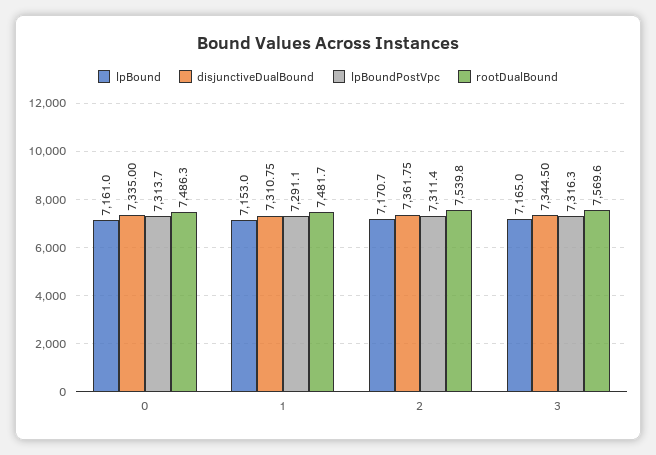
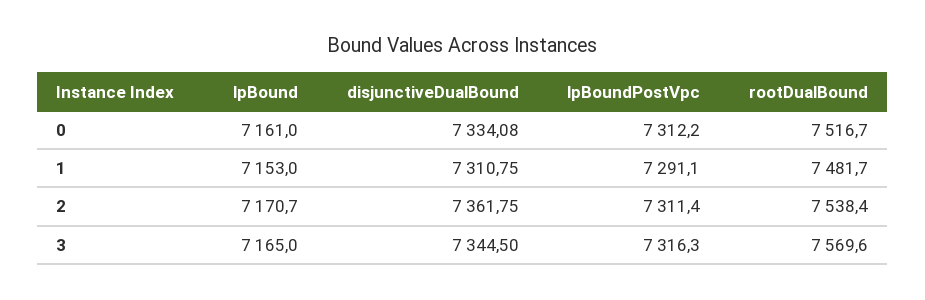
  {
    "lpBound": {
      "0": 7161,
      "1": 7153,
      "2": 7170.7,
      "3": 7165
    },
    "disjunctiveDualBound": {
-     "0": 7335,
+     "0": 7334.08,
      "1": 7310.75,
      "2": 7361.75,
      "3": 7344.5
    },
    "lpBoundPostVpc": {
-     "0": 7313.7,
+     "0": 7312.2,
      "1": 7291.1,
      "2": 7311.4,
      "3": 7316.3
    },
    "rootDualBound": {
-     "0": 7486.3,
+     "0": 7516.7,
      "1": 7481.7,
-     "2": 7539.8,
+     "2": 7538.4,
      "3": 7569.6
    }
  }

